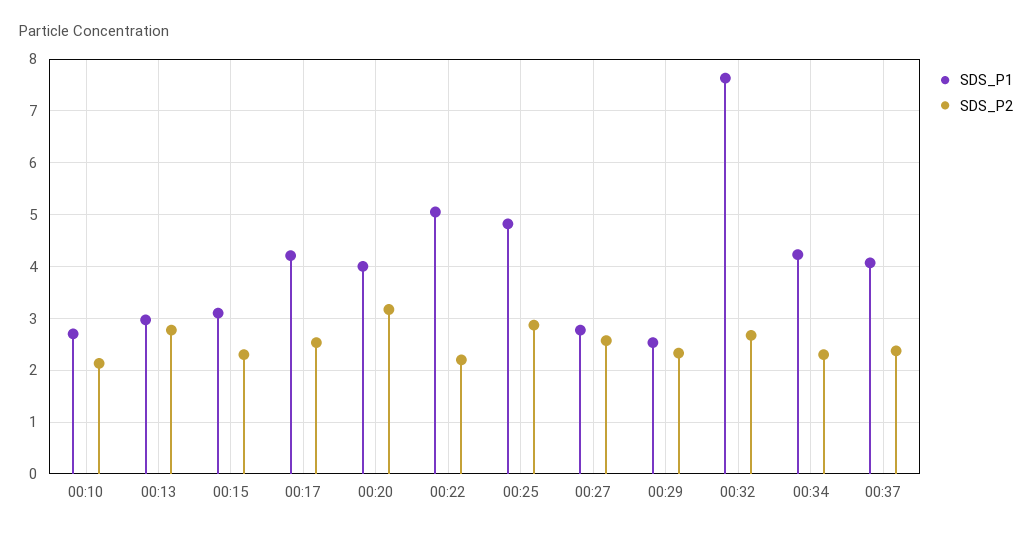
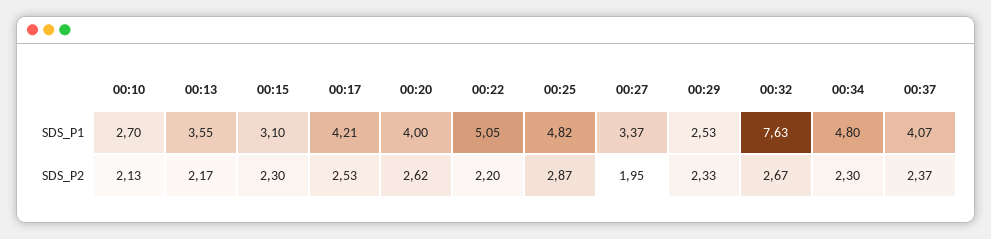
  {
    "SDS_P1": {
      "00:10": 2.7,
-     "00:13": 3,
+     "00:13": 3.55,
      "00:15": 3.1,
      "00:17": 4.21,
      "00:20": 4,
      "00:22": 5.05,
      "00:25": 4.82,
-     "00:27": 2.8,
+     "00:27": 3.37,
      "00:29": 2.53,
      "00:32": 7.63,
-     "00:34": 4.2,
+     "00:34": 4.8,
      "00:37": 4.07
    },
    "SDS_P2": {
      "00:10": 2.13,
-     "00:13": 2.8,
+     "00:13": 2.17,
      "00:15": 2.3,
      "00:17": 2.53,
-     "00:20": 3.2,
+     "00:20": 2.62,
      "00:22": 2.2,
      "00:25": 2.87,
-     "00:27": 2.6,
+     "00:27": 1.95,
      "00:29": 2.33,
      "00:32": 2.67,
      "00:34": 2.3,
      "00:37": 2.37
    }
  }

